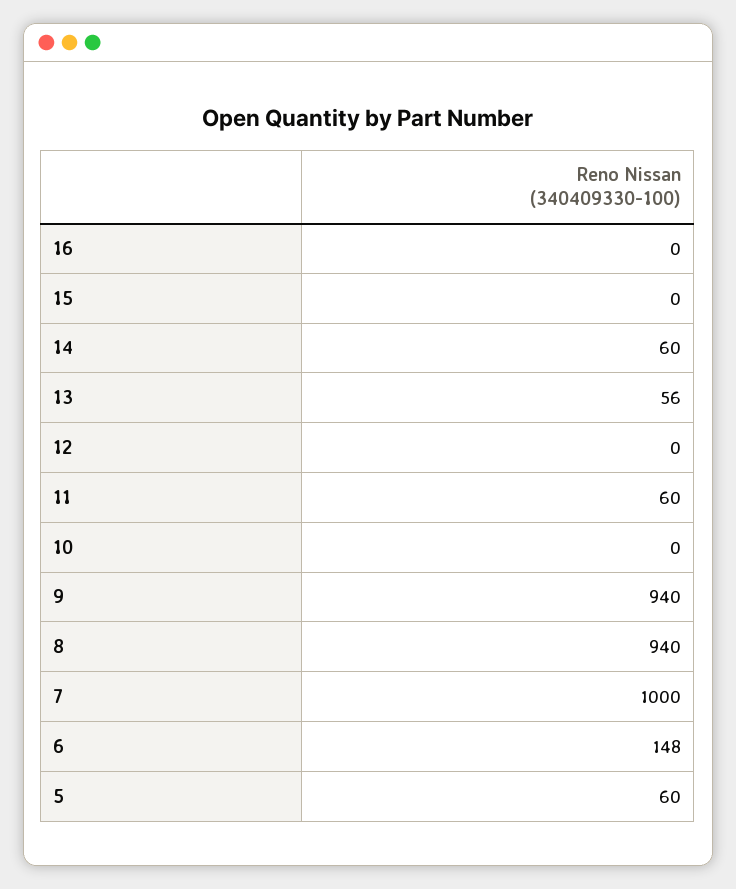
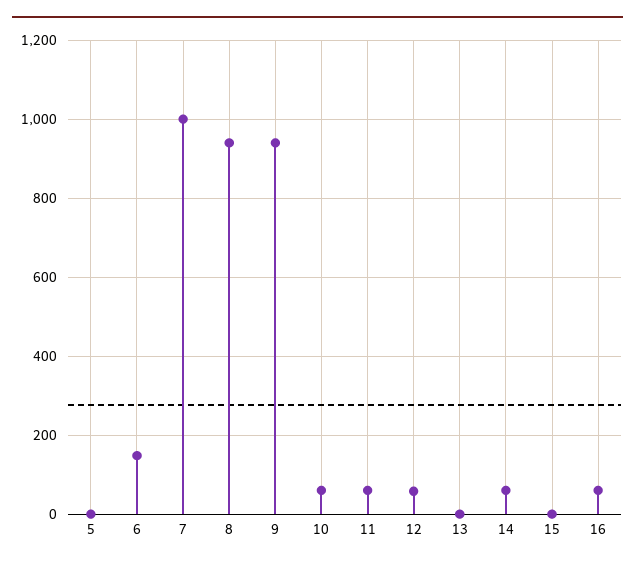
  {
-   "16": 0,
+   "16": 60,
    "15": 0,
    "14": 60,
-   "13": 56,
+   "13": 0,
-   "12": 0,
+   "12": 60,
    "11": 60,
-   "10": 0,
+   "10": 60,
    "9": 940,
    "8": 940,
    "7": 1000,
    "6": 148,
-   "5": 60
+   "5": 0
  }

